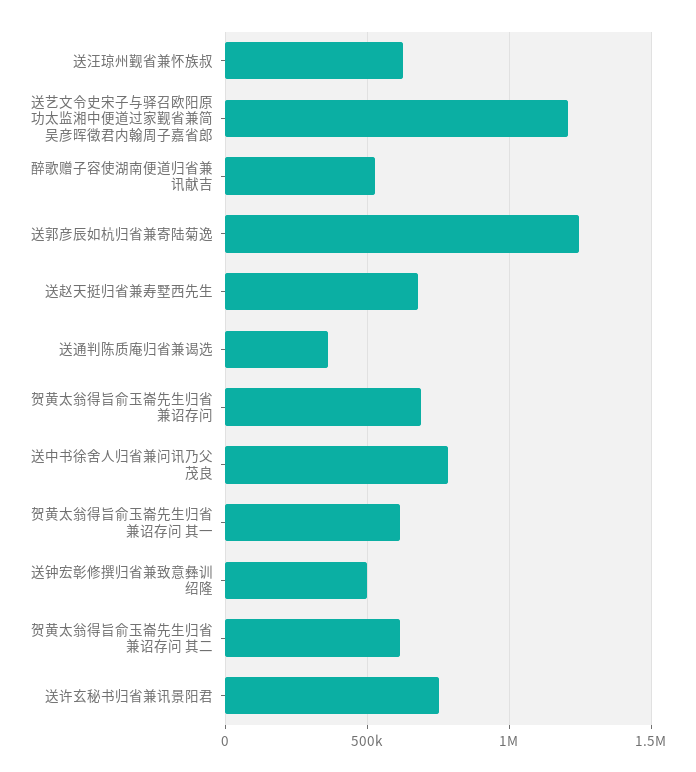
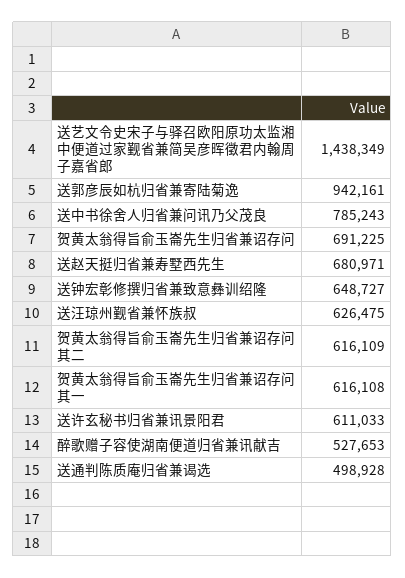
  {
    "送汪琼州觐省兼怀族叔": 626475,
-   "送艺文令史宋子与驿召欧阳原功太监湘中便道过家觐省兼简吴彦晖徵君内翰周子嘉省郎": 1200000,
+   "送艺文令史宋子与驿召欧阳原功太监湘中便道过家觐省兼简吴彦晖徵君内翰周子嘉省郎": 1438349,
    "醉歌赠子容使湖南便道归省兼讯献吉": 527653,
-   "送郭彦辰如杭归省兼寄陆菊逸": 1250000,
+   "送郭彦辰如杭归省兼寄陆菊逸": 942161,
    "送赵天挺归省兼寿墅西先生": 680971,
-   "送通判陈质庵归省兼谒选": 350000,
+   "送通判陈质庵归省兼谒选": 498928,
    "贺黄太翁得旨俞玉崙先生归省兼诏存问": 691225,
    "送中书徐舍人归省兼问讯乃父茂良": 785243,
    "贺黄太翁得旨俞玉崙先生归省兼诏存问 其一": 616108,
-   "送钟宏彰修撰归省兼致意彝训绍隆": 500000,
+   "送钟宏彰修撰归省兼致意彝训绍隆": 648727,
    "贺黄太翁得旨俞玉崙先生归省兼诏存问 其二": 616109,
-   "送许玄秘书归省兼讯景阳君": 750000
+   "送许玄秘书归省兼讯景阳君": 611033
  }

